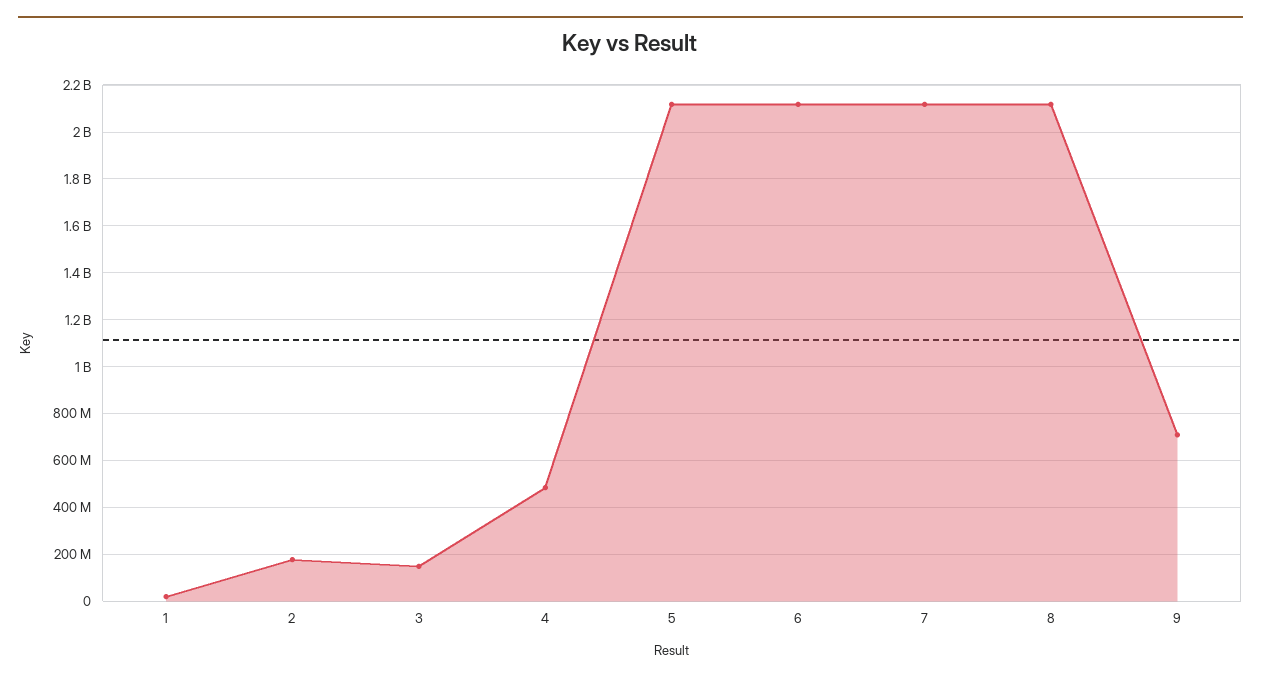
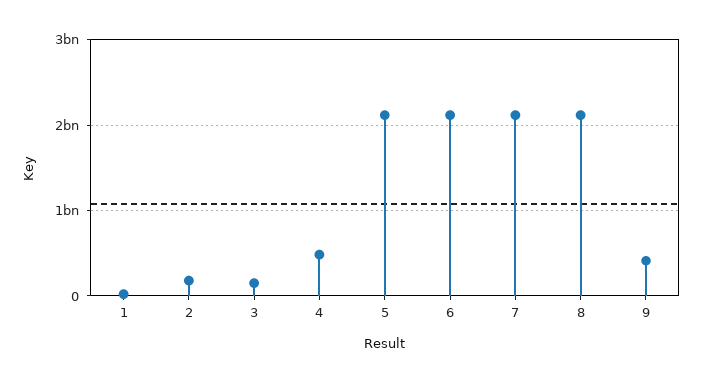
  {
    "1": 0,
    "2": 200000000,
    "3": 150000000,
    "4": 500000000,
    "5": 2100000000,
    "6": 2100000000,
    "7": 2100000000,
    "8": 2100000000,
-   "9": 700000000
+   "9": 400000000
  }

